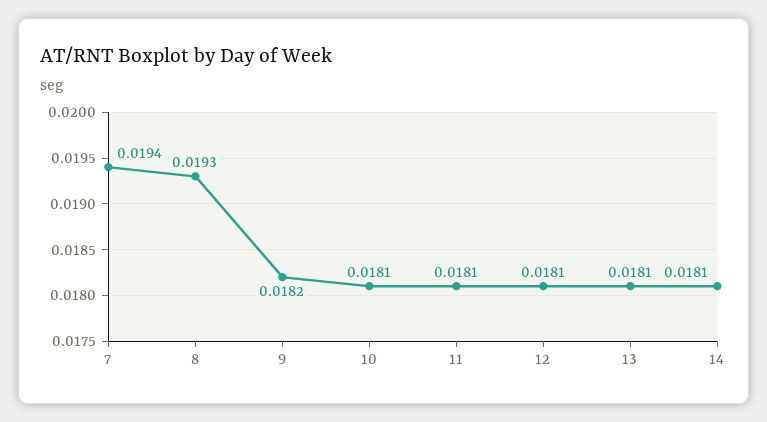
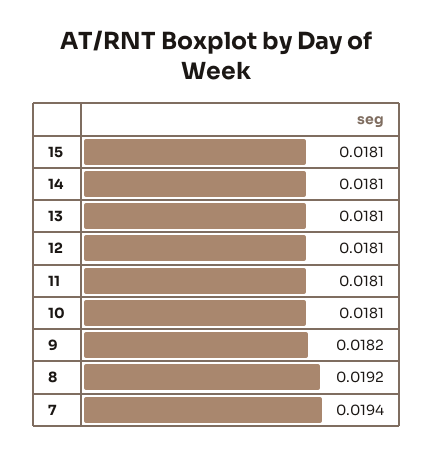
  {
    "7": 0.0194,
-   "8": 0.0193,
+   "8": 0.0192,
    "9": 0.0182,
    "10": 0.0181,
    "11": 0.0181,
    "12": 0.0181,
    "13": 0.0181,
-   "14": 0.0181
+   "14": 0.0181,
+   "15": 0.0181
  }

